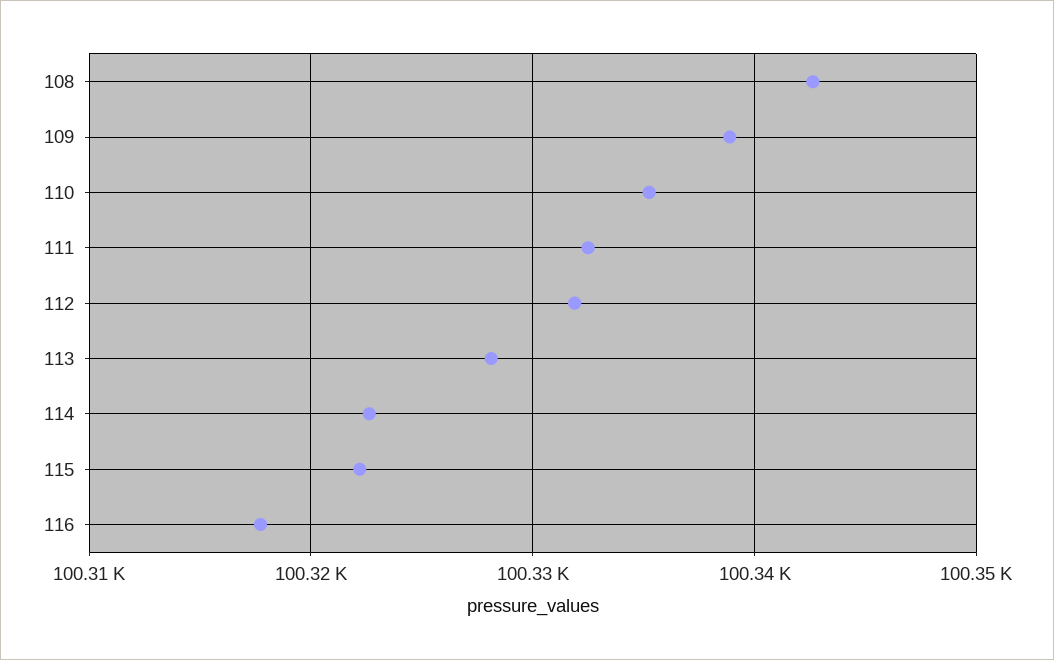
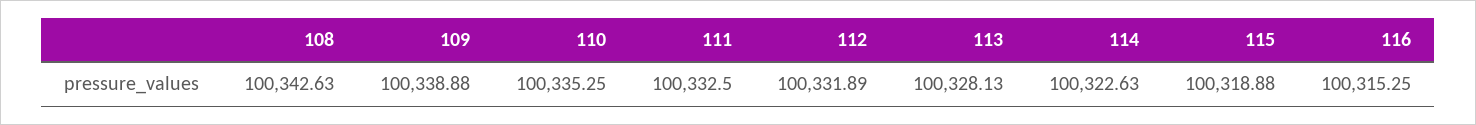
  {
    "108": 100342.63,
    "109": 100338.88,
    "110": 100335.25,
    "111": 100332.5,
    "112": 100331.89,
    "113": 100328.13,
    "114": 100322.63,
-   "115": 100322,
+   "115": 100318.88,
-   "116": 100318
+   "116": 100315.25
  }

